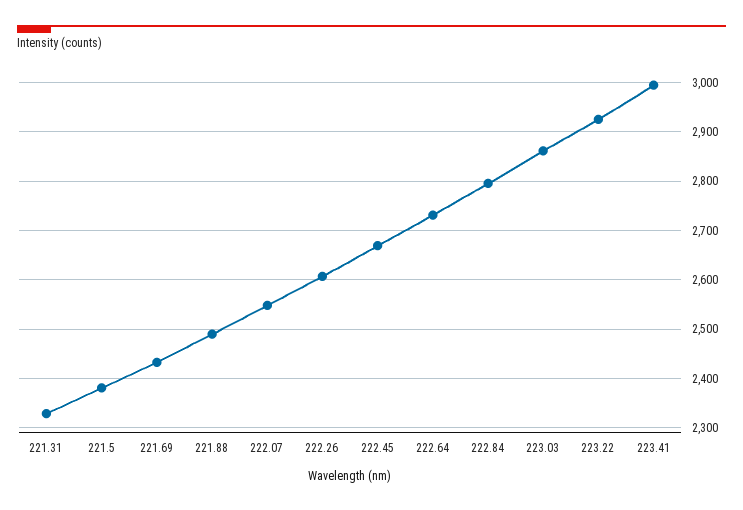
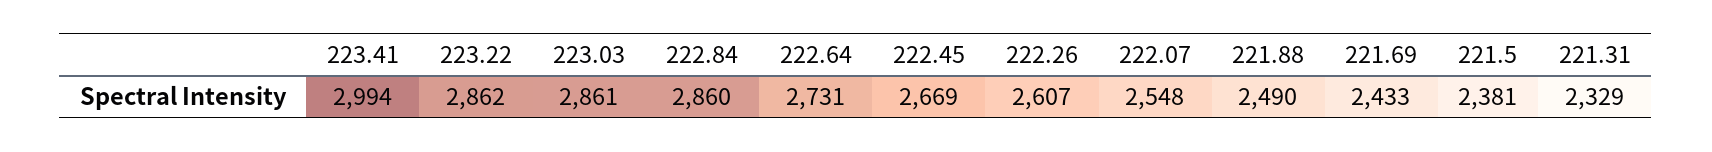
  {
    "221.31": 2329,
    "221.5": 2381,
    "221.69": 2433,
    "221.88": 2490,
    "222.07": 2548,
    "222.26": 2607,
    "222.45": 2669,
    "222.64": 2731,
-   "222.84": 2800,
+   "222.84": 2860,
    "223.03": 2861,
-   "223.22": 2920,
+   "223.22": 2862,
    "223.41": 2994
  }

